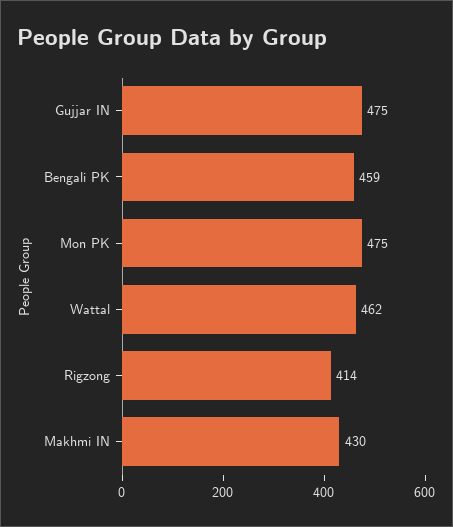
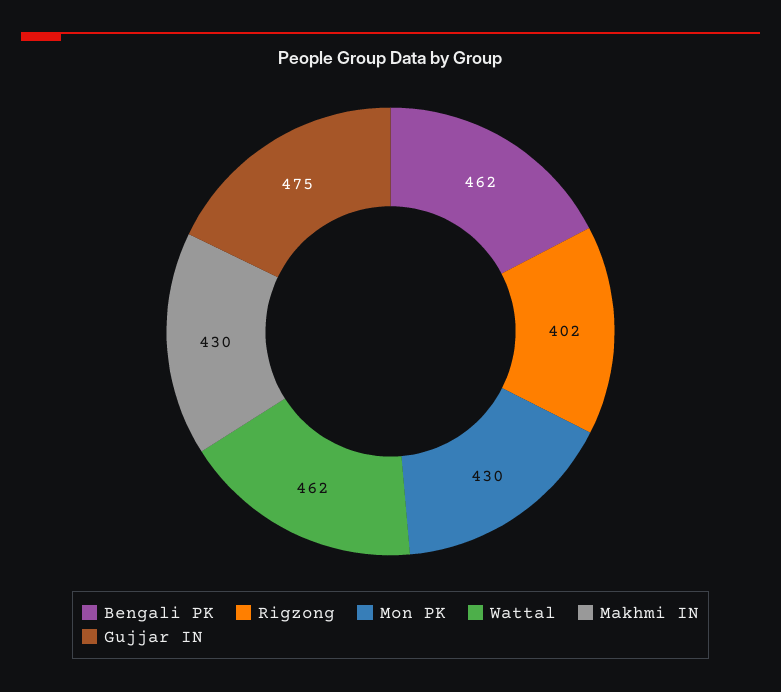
  {
    "Gujjar IN": 475,
-   "Bengali PK": 459,
+   "Bengali PK": 462,
-   "Mon PK": 475,
+   "Mon PK": 430,
    "Wattal": 462,
-   "Rigzong": 414,
+   "Rigzong": 402,
    "Makhmi IN": 430
  }

